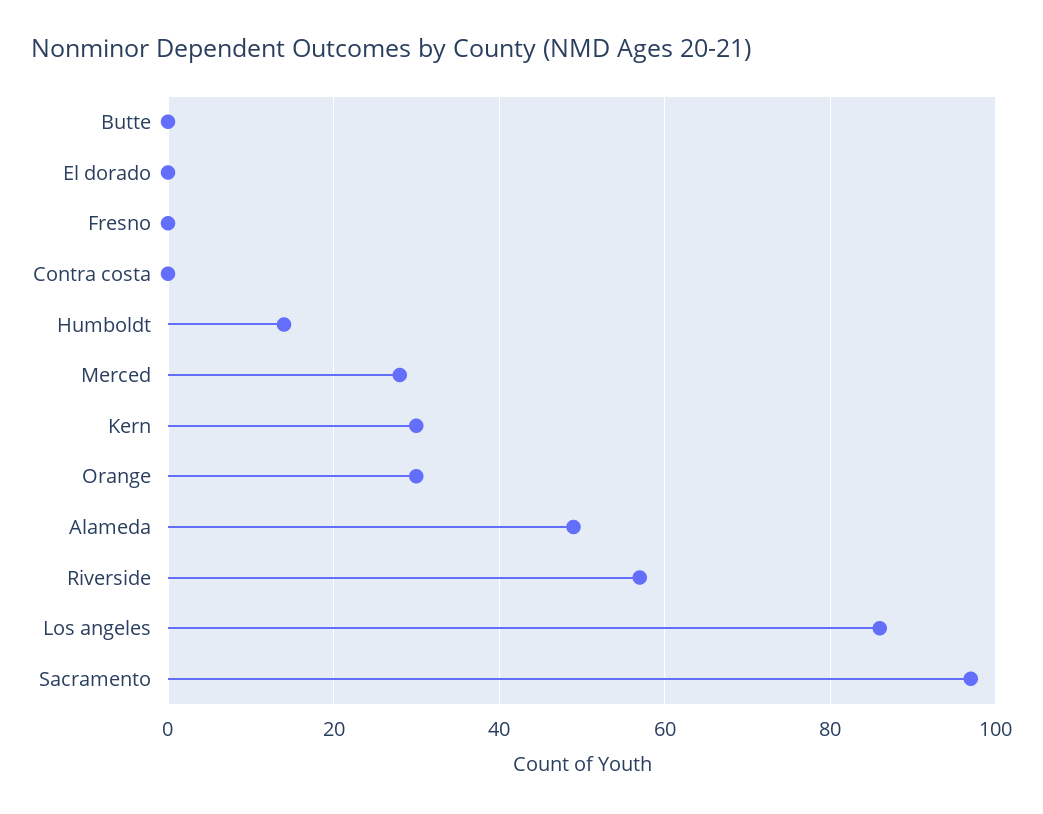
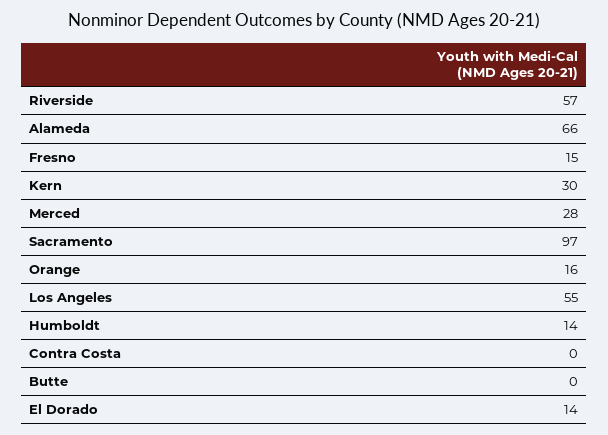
  {
    "Butte": 0,
-   "El dorado": 0,
+   "El dorado": 14,
-   "Fresno": 0,
+   "Fresno": 15,
    "Contra costa": 0,
    "Humboldt": 14,
    "Merced": 28,
    "Kern": 30,
-   "Orange": 30,
+   "Orange": 16,
-   "Alameda": 50,
+   "Alameda": 66,
    "Riverside": 57,
-   "Los angeles": 85,
+   "Los angeles": 55,
    "Sacramento": 97
  }

